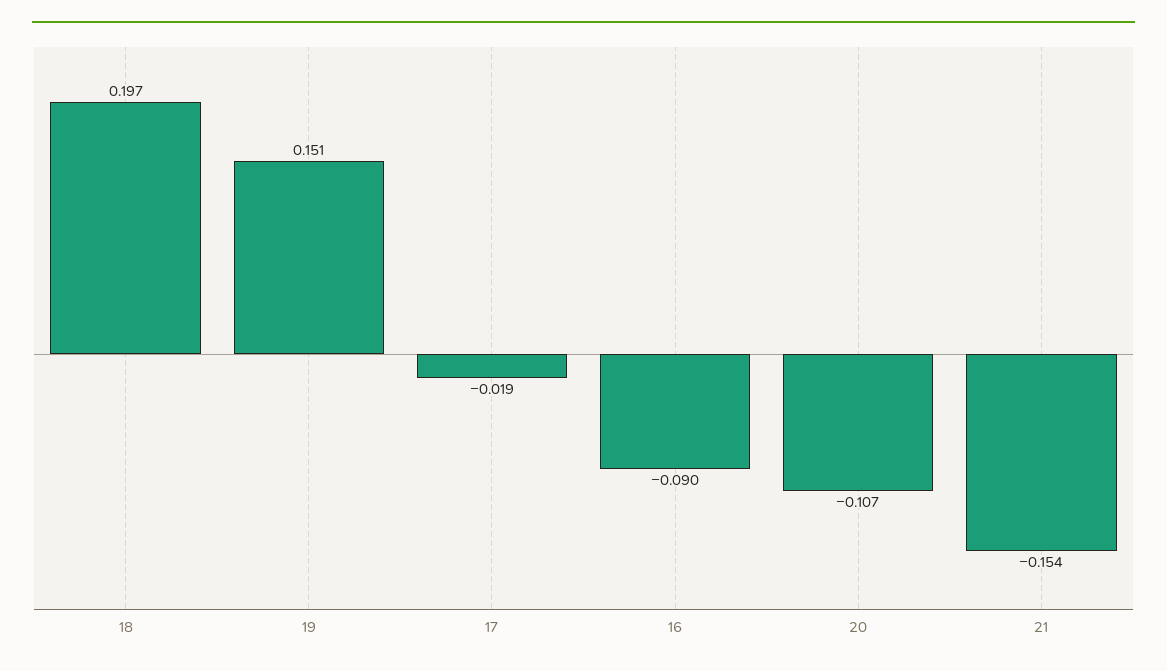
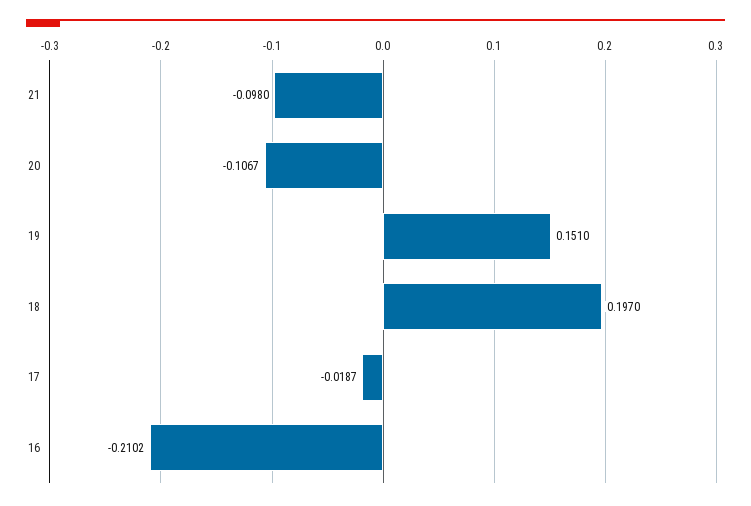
  {
    "18": 0.197,
    "19": 0.151,
    "17": -0.0187,
-   "16": -0.09,
+   "16": -0.2102,
    "20": -0.1067,
-   "21": -0.154
+   "21": -0.098
  }

